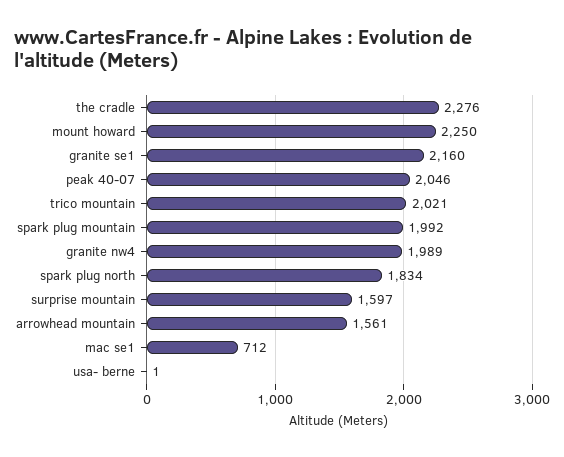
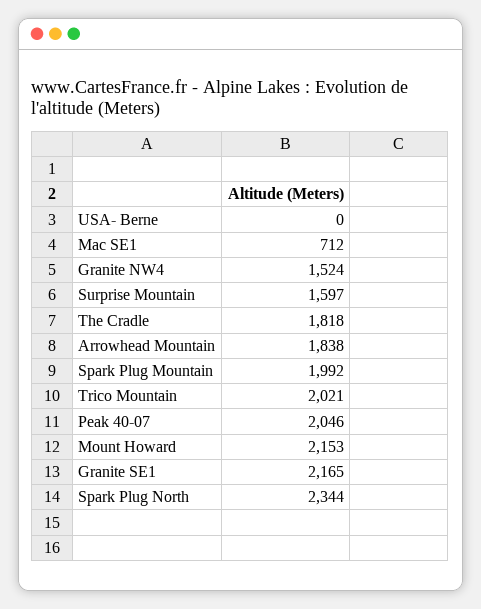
  {
-   "the cradle": 2276,
+   "the cradle": 1818,
-   "mount howard": 2250,
+   "mount howard": 2153,
-   "granite se1": 2160,
+   "granite se1": 2165,
    "peak 40-07": 2046,
    "trico mountain": 2021,
    "spark plug mountain": 1992,
-   "granite nw4": 1989,
+   "granite nw4": 1524,
-   "spark plug north": 1834,
+   "spark plug north": 2344,
    "surprise mountain": 1597,
-   "arrowhead mountain": 1561,
+   "arrowhead mountain": 1838,
    "mac se1": 712,
-   "usa- berne": 1
+   "usa- berne": 0
  }

